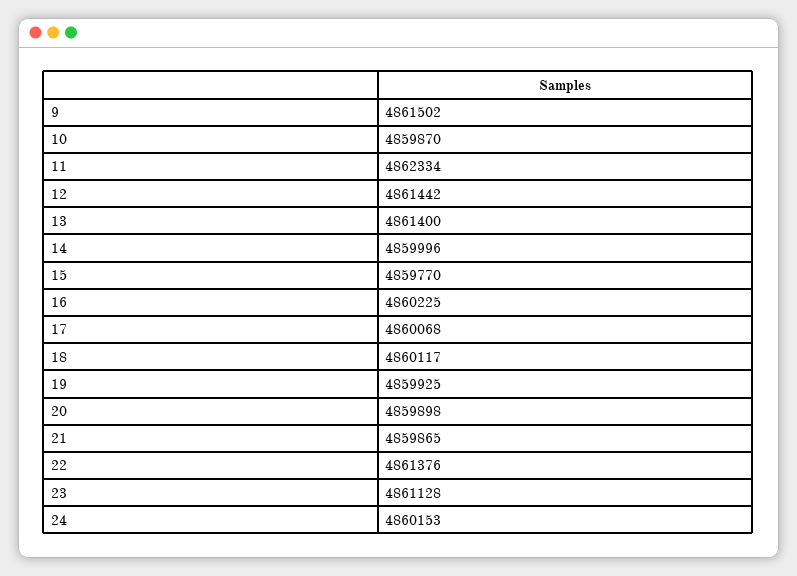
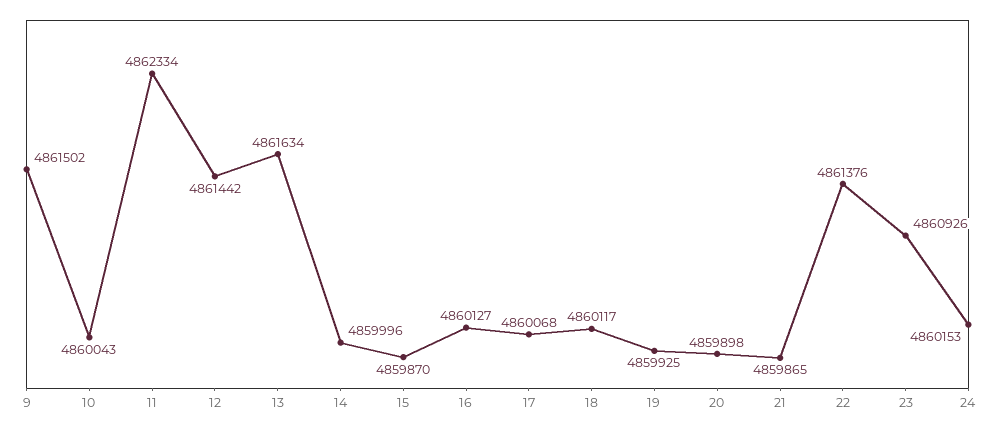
  {
    "9": 4861502,
-   "10": 4859870,
+   "10": 4860043,
    "11": 4862334,
    "12": 4861442,
-   "13": 4861400,
+   "13": 4861634,
    "14": 4859996,
-   "15": 4859770,
+   "15": 4859870,
-   "16": 4860225,
+   "16": 4860127,
    "17": 4860068,
    "18": 4860117,
    "19": 4859925,
    "20": 4859898,
    "21": 4859865,
    "22": 4861376,
-   "23": 4861128,
+   "23": 4860926,
    "24": 4860153
  }

